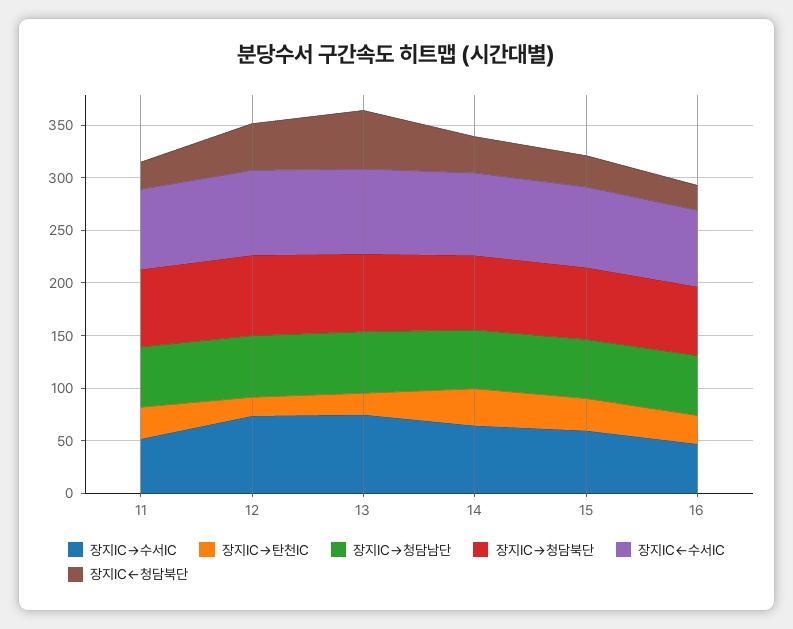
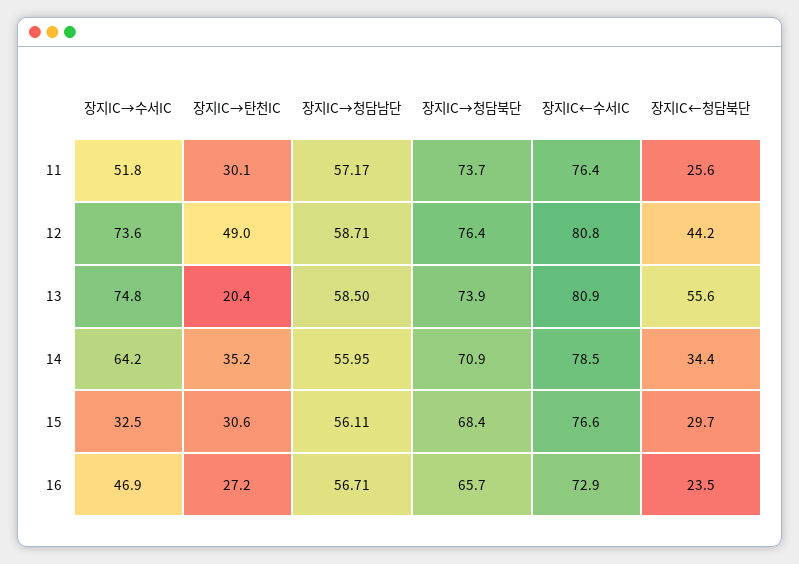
  {
    "장지IC→수서IC": {
      "11": 51.8,
      "12": 73.6,
      "13": 74.8,
      "14": 64.2,
-     "15": 60,
+     "15": 32.5,
      "16": 46.9
    },
    "장지IC→탄천IC": {
      "11": 30.1,
-     "12": 20,
+     "12": 49,
      "13": 20.4,
      "14": 35.2,
      "15": 30.6,
      "16": 27.2
    },
    "장지IC→청담남단": {
      "11": 57.17,
      "12": 58.71,
      "13": 58.5,
      "14": 55.95,
      "15": 56.11,
      "16": 56.71
    },
    "장지IC→청담북단": {
      "11": 73.7,
      "12": 76.4,
      "13": 73.9,
      "14": 70.9,
      "15": 68.4,
      "16": 65.7
    },
    "장지IC←수서IC": {
      "11": 76.4,
      "12": 80.8,
      "13": 80.9,
      "14": 78.5,
      "15": 76.6,
      "16": 72.9
    },
    "장지IC←청담북단": {
      "11": 25.6,
      "12": 44.2,
      "13": 55.6,
      "14": 34.4,
      "15": 29.7,
      "16": 23.5
    }
  }

